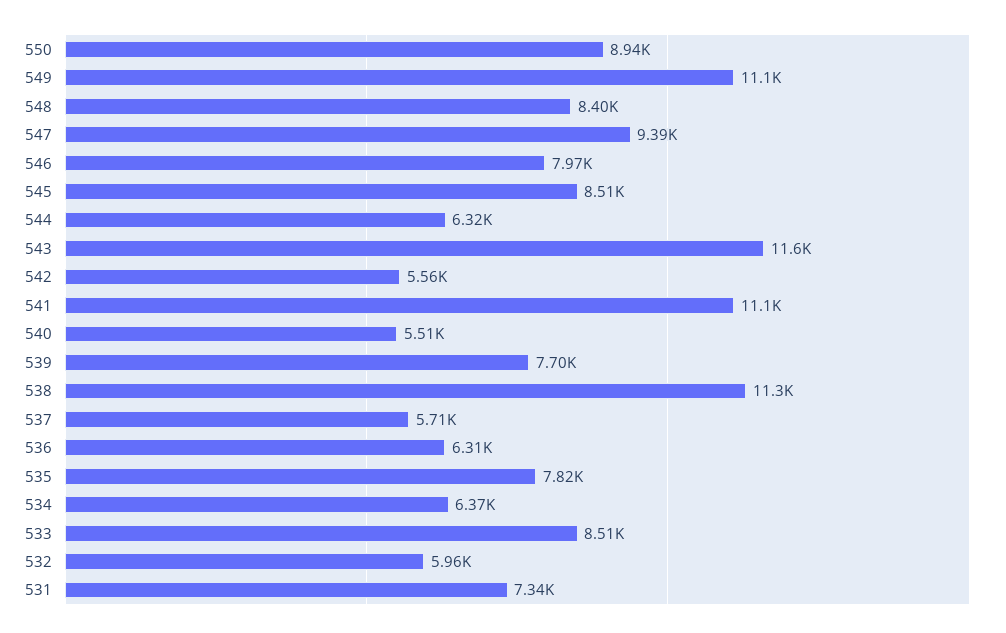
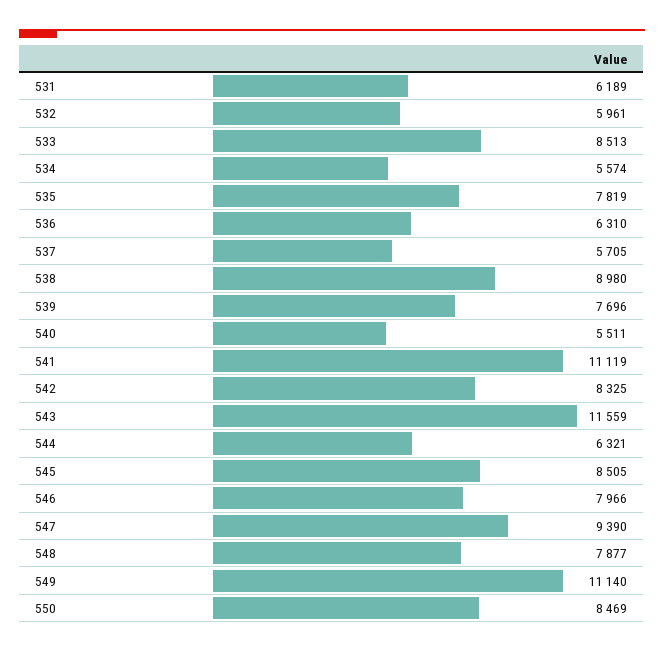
  {
-   "550": 8940,
+   "550": 8469,
    "549": 11140,
-   "548": 8400,
+   "548": 7877,
    "547": 9390,
    "546": 7966,
    "545": 8505,
    "544": 6321,
    "543": 11559,
-   "542": 5560,
+   "542": 8325,
    "541": 11119,
    "540": 5511,
    "539": 7696,
-   "538": 11300,
+   "538": 8980,
    "537": 5705,
    "536": 6310,
    "535": 7819,
-   "534": 6370,
+   "534": 5574,
    "533": 8513,
    "532": 5961,
-   "531": 7340
+   "531": 6189
  }

